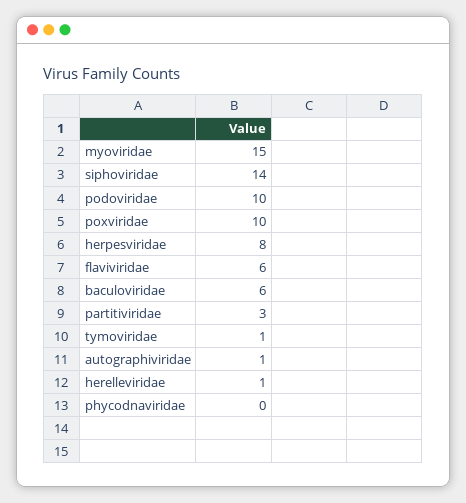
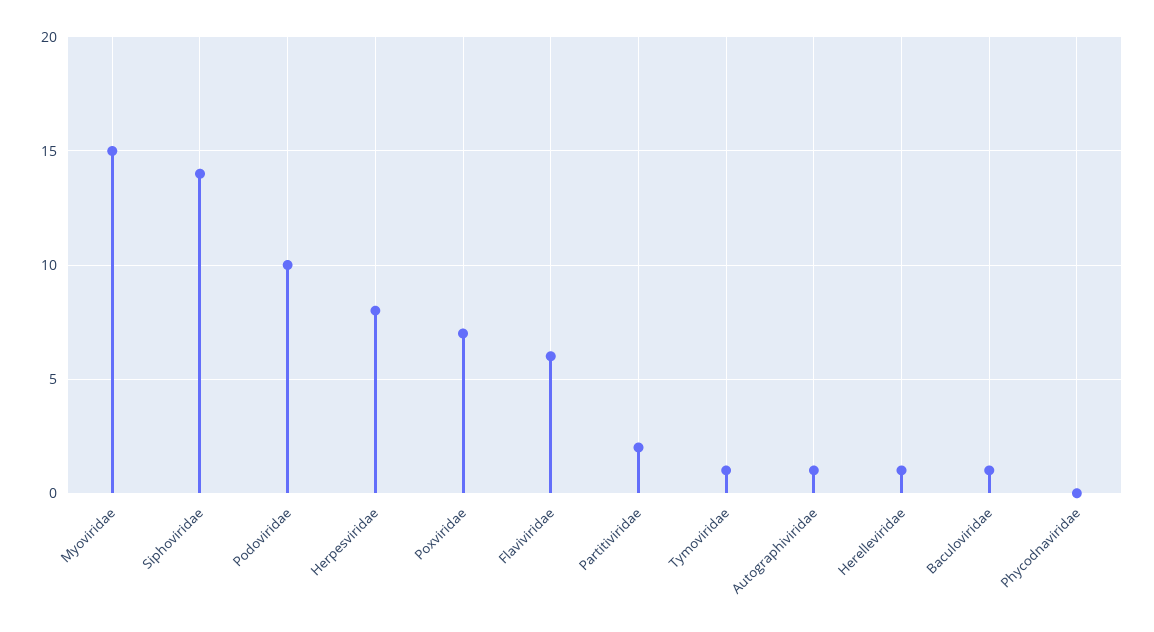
  {
    "myoviridae": 15,
    "siphoviridae": 14,
    "podoviridae": 10,
-   "poxviridae": 10,
+   "poxviridae": 7,
    "herpesviridae": 8,
    "flaviviridae": 6,
-   "baculoviridae": 6,
+   "baculoviridae": 1,
-   "partitiviridae": 3,
+   "partitiviridae": 2,
    "tymoviridae": 1,
    "autographiviridae": 1,
    "herelleviridae": 1,
    "phycodnaviridae": 0
  }

